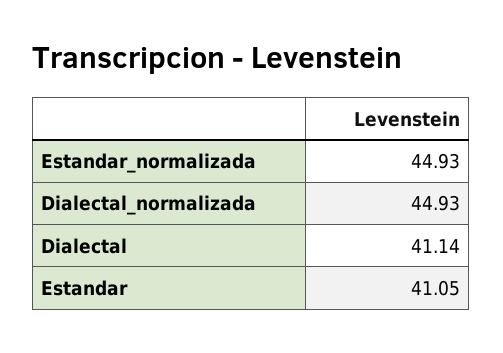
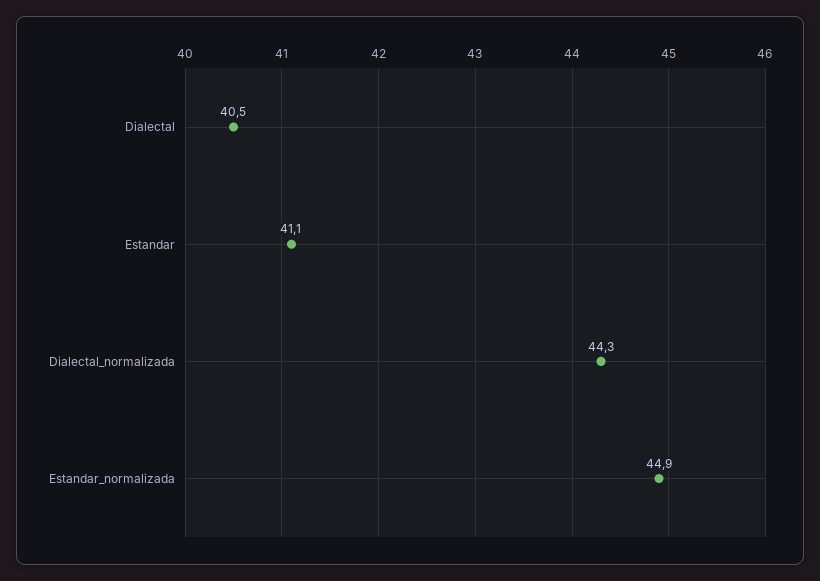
  {
    "Estandar_normalizada": 44.93,
-   "Dialectal_normalizada": 44.93,
+   "Dialectal_normalizada": 44.3,
-   "Dialectal": 41.14,
+   "Dialectal": 40.5,
    "Estandar": 41.05
  }

